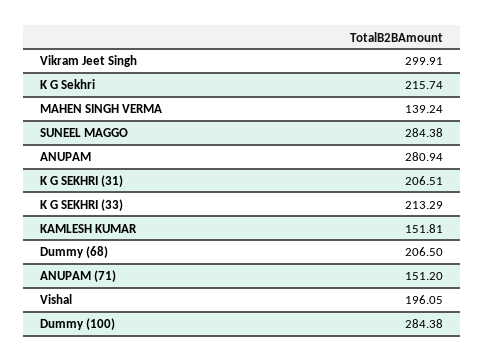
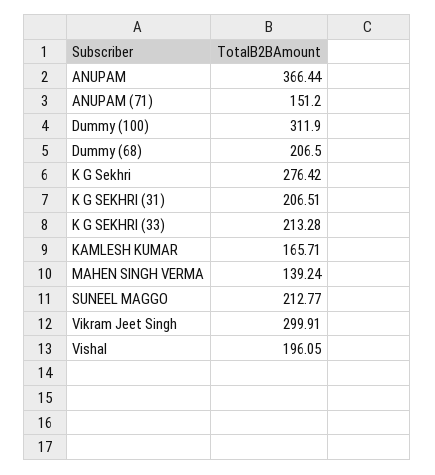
  {
    "Vikram Jeet Singh": 299.91,
-   "K G Sekhri": 215.74,
+   "K G Sekhri": 276.42,
    "MAHEN SINGH VERMA": 139.24,
-   "SUNEEL MAGGO": 284.38,
+   "SUNEEL MAGGO": 212.77,
-   "ANUPAM": 280.94,
+   "ANUPAM": 366.44,
    "K G SEKHRI (31)": 206.51,
-   "K G SEKHRI (33)": 213.29,
+   "K G SEKHRI (33)": 213.28,
-   "KAMLESH KUMAR": 151.81,
+   "KAMLESH KUMAR": 165.71,
    "Dummy (68)": 206.5,
    "ANUPAM (71)": 151.2,
    "Vishal": 196.05,
-   "Dummy (100)": 284.38
+   "Dummy (100)": 311.9
  }

